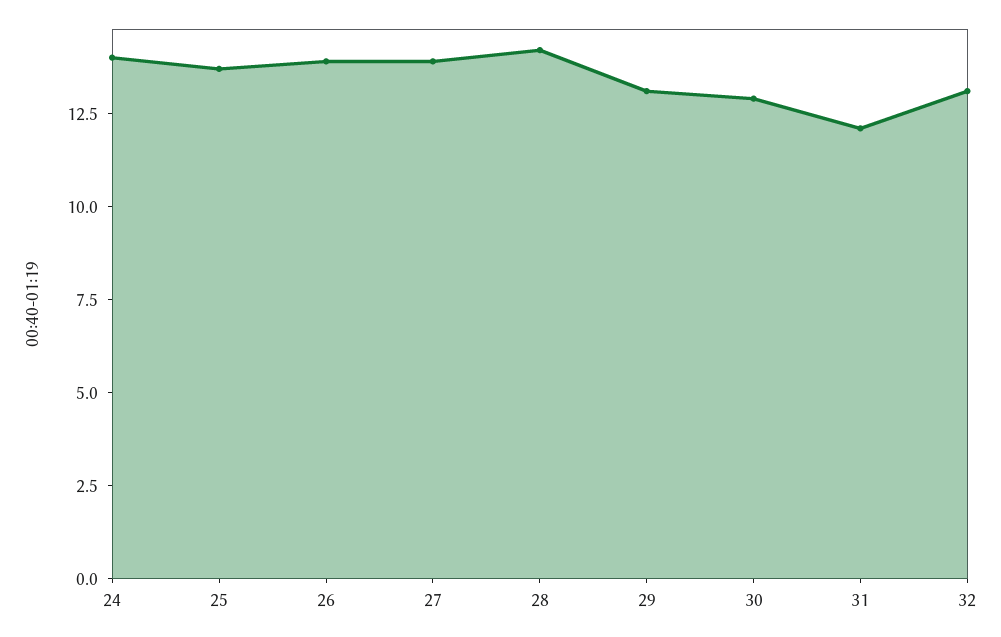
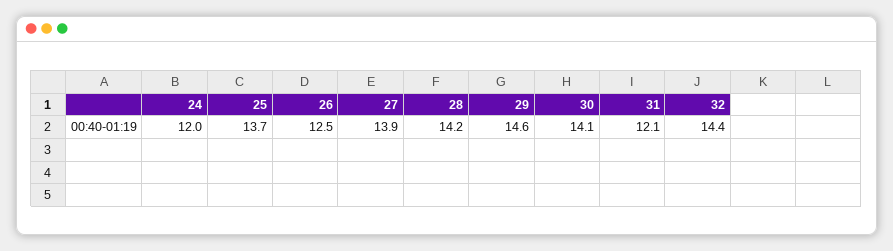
  {
-   "24": 14,
+   "24": 12,
    "25": 13.7,
-   "26": 14,
+   "26": 12.5,
    "27": 13.9,
    "28": 14.2,
-   "29": 13,
+   "29": 14.6,
-   "30": 13,
+   "30": 14.1,
    "31": 12.1,
-   "32": 13
+   "32": 14.4
  }

